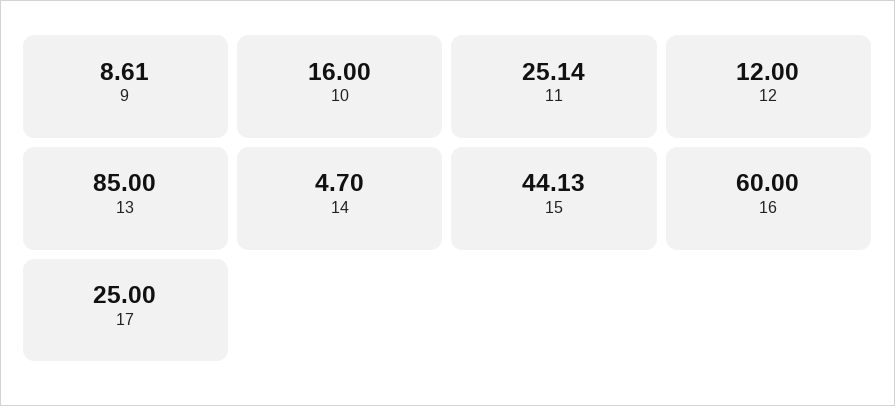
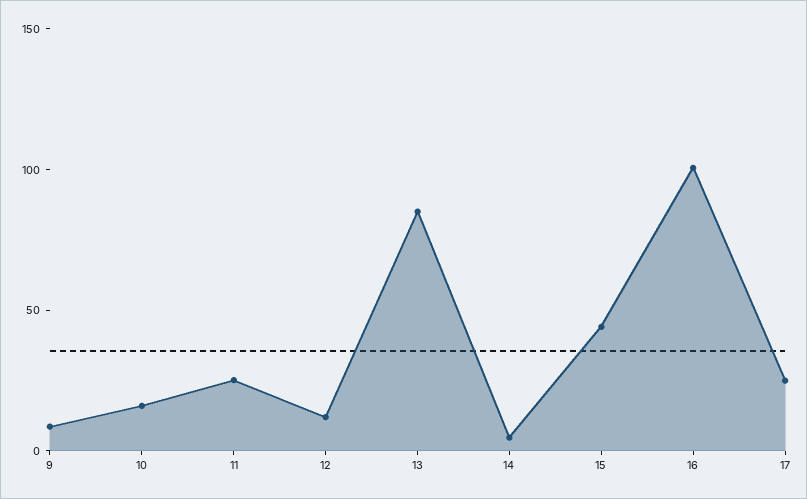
  {
    "9": 8.61,
    "10": 16,
    "11": 25.14,
    "12": 12,
    "13": 85,
    "14": 4.7,
    "15": 44.13,
-   "16": 60,
+   "16": 100,
    "17": 25
  }

